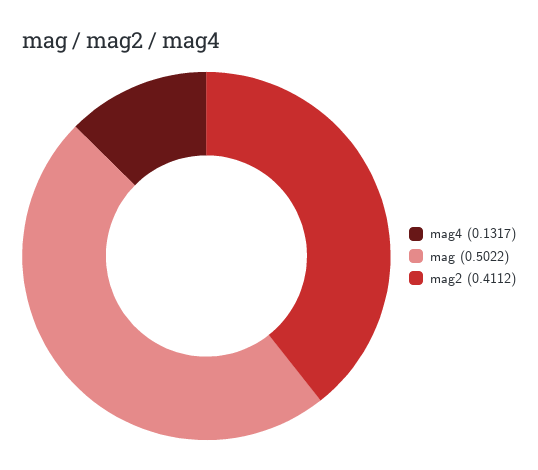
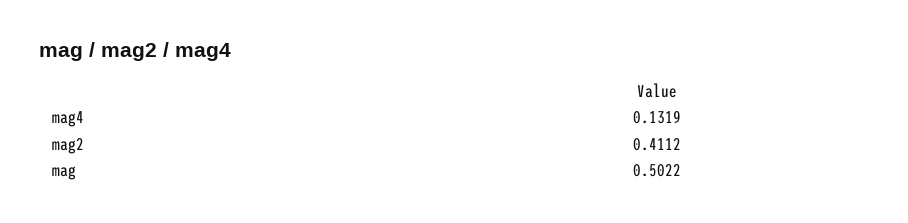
  {
-   "mag4": 0.1317,
+   "mag4": 0.1319,
    "mag": 0.5022,
    "mag2": 0.4112
  }

